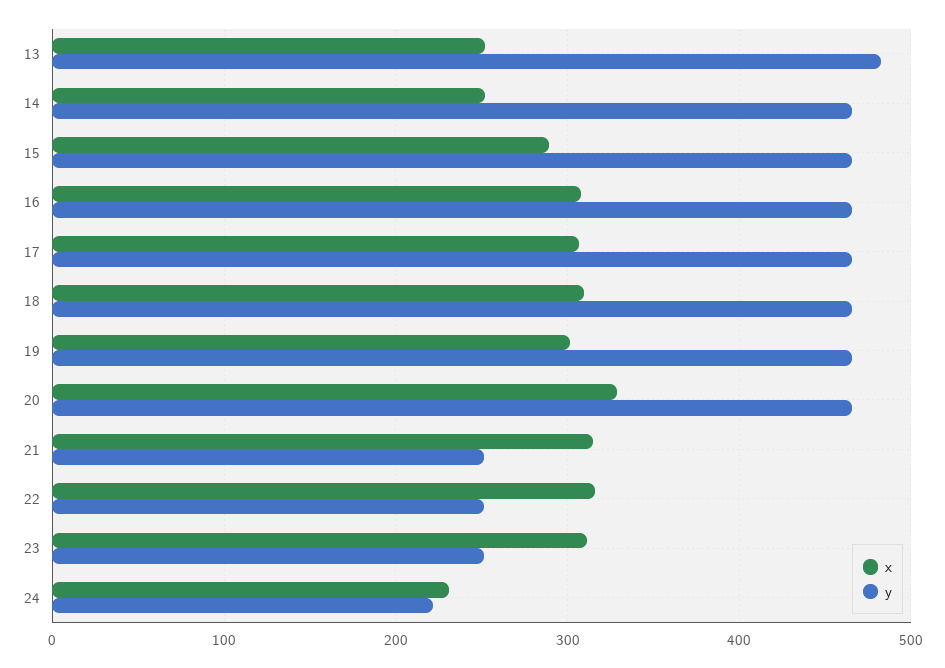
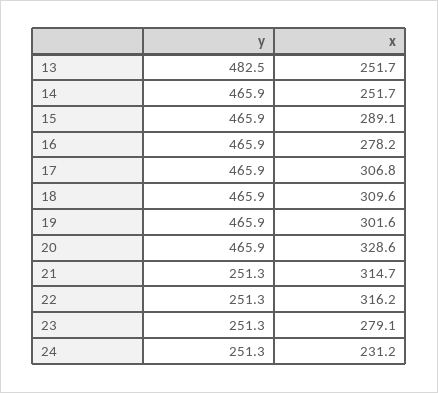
  {
    "x": {
      "13": 251.7,
      "14": 251.7,
      "15": 289.1,
-     "16": 310,
+     "16": 278.2,
      "17": 306.8,
      "18": 309.6,
      "19": 301.6,
      "20": 328.6,
      "21": 314.7,
      "22": 316.2,
-     "23": 310,
+     "23": 279.1,
      "24": 231.2
    },
    "y": {
      "13": 482.5,
      "14": 465.9,
      "15": 465.9,
      "16": 465.9,
      "17": 465.9,
      "18": 465.9,
      "19": 465.9,
      "20": 465.9,
      "21": 251.3,
      "22": 251.3,
      "23": 251.3,
-     "24": 220
+     "24": 251.3
    }
  }

